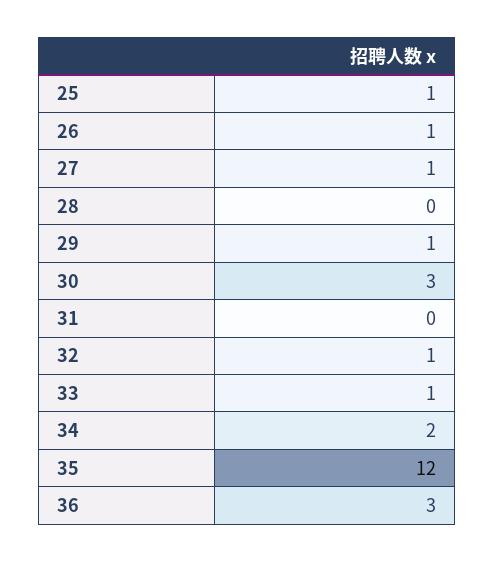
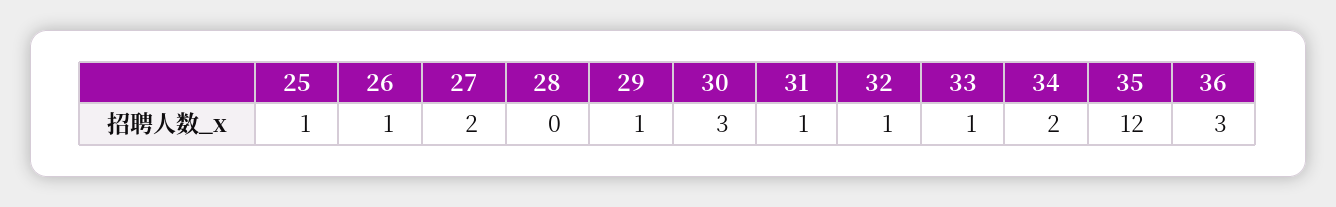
  {
    "25": 1,
    "26": 1,
-   "27": 1,
+   "27": 2,
    "28": 0,
    "29": 1,
    "30": 3,
-   "31": 0,
+   "31": 1,
    "32": 1,
    "33": 1,
    "34": 2,
    "35": 12,
    "36": 3
  }

